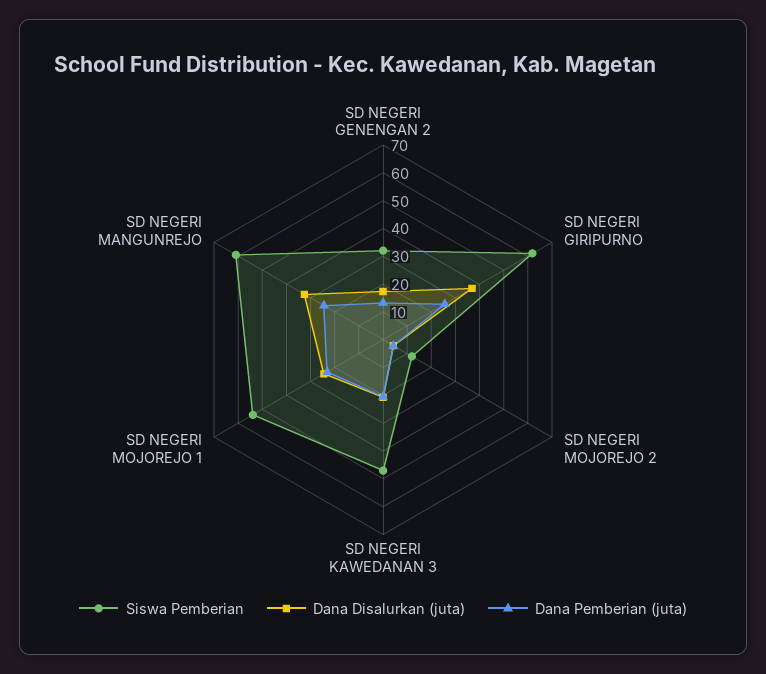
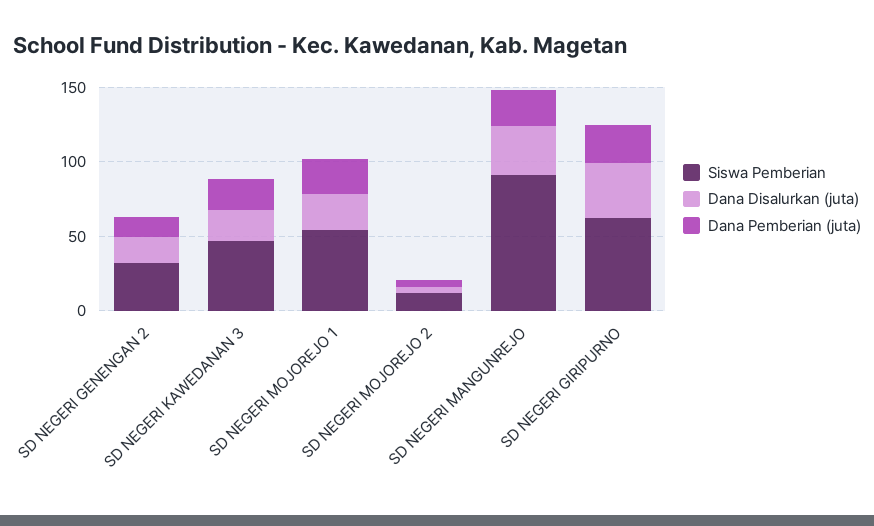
  {
    "Siswa Pemberian": {
      "SD NEGERI GENENGAN 2": 30,
      "SD NEGERI GIRIPURNO": 60,
      "SD NEGERI MOJOREJO 2": 10,
      "SD NEGERI KAWEDANAN 3": 45,
      "SD NEGERI MOJOREJO 1": 55,
-     "SD NEGERI MANGUNREJO": 60
+     "SD NEGERI MANGUNREJO": 90
    },
    "Dana Disalurkan (juta)": {
      "SD NEGERI GENENGAN 2": 15,
      "SD NEGERI GIRIPURNO": 35,
      "SD NEGERI MOJOREJO 2": 5,
      "SD NEGERI KAWEDANAN 3": 20,
      "SD NEGERI MOJOREJO 1": 25,
      "SD NEGERI MANGUNREJO": 35
    },
    "Dana Pemberian (juta)": {
      "SD NEGERI GENENGAN 2": 15,
      "SD NEGERI GIRIPURNO": 25,
      "SD NEGERI MOJOREJO 2": 5,
      "SD NEGERI KAWEDANAN 3": 20,
      "SD NEGERI MOJOREJO 1": 25,
      "SD NEGERI MANGUNREJO": 25
    }
  }

